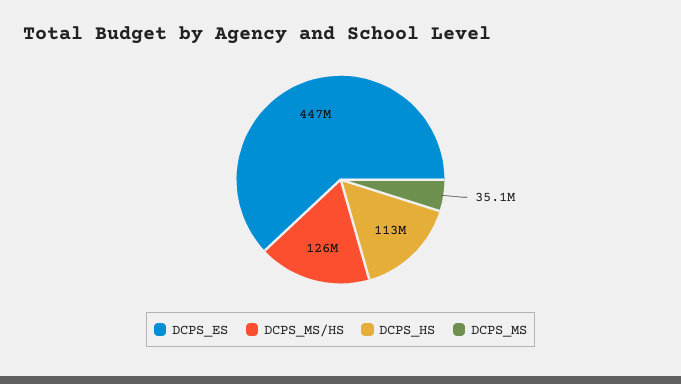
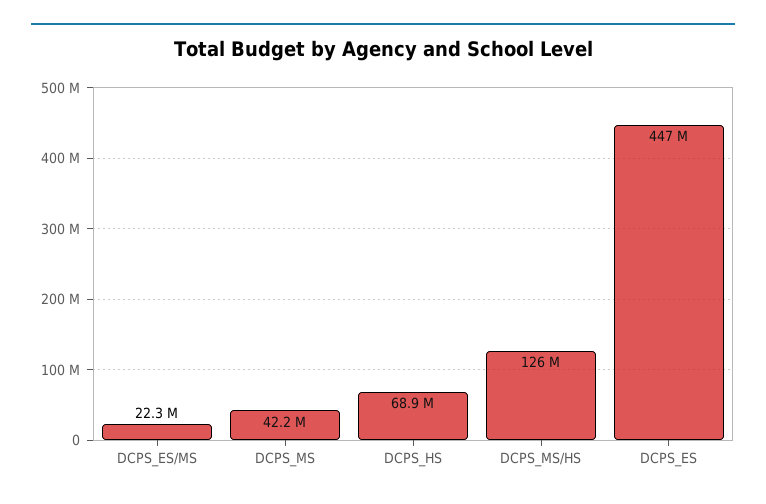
  {
    "DCPS_ES": 447000000,
    "DCPS_MS/HS": 126000000,
-   "DCPS_HS": 113000000,
+   "DCPS_HS": 68900000,
-   "DCPS_MS": 35100000
+   "DCPS_MS": 42200000,
+   "DCPS_ES/MS": 22300000
  }

